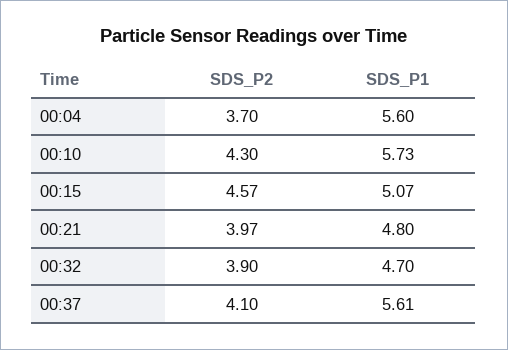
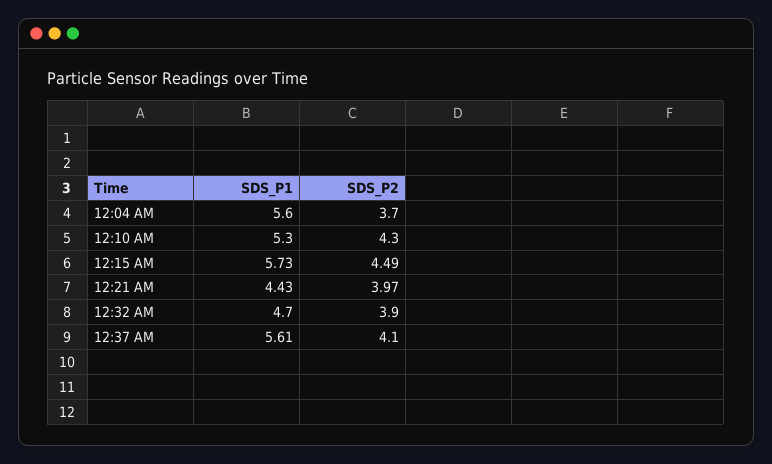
  {
    "SDS_P2": {
      "00:04": 3.7,
      "00:10": 4.3,
-     "00:15": 4.57,
+     "00:15": 4.49,
      "00:21": 3.97,
      "00:32": 3.9,
      "00:37": 4.1
    },
    "SDS_P1": {
      "00:04": 5.6,
-     "00:10": 5.73,
+     "00:10": 5.3,
-     "00:15": 5.07,
+     "00:15": 5.73,
-     "00:21": 4.8,
+     "00:21": 4.43,
      "00:32": 4.7,
      "00:37": 5.61
    }
  }

